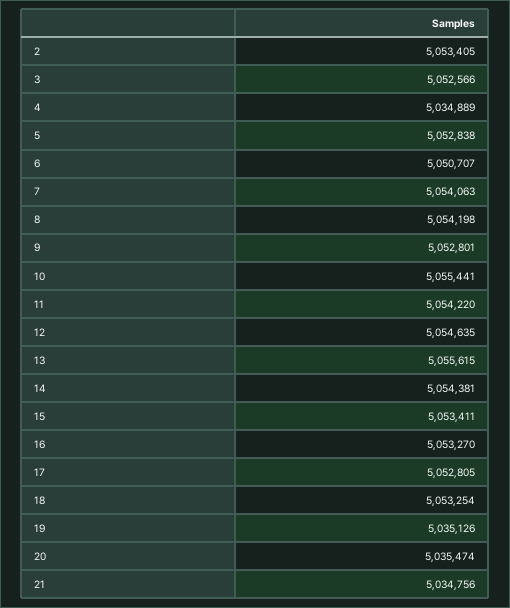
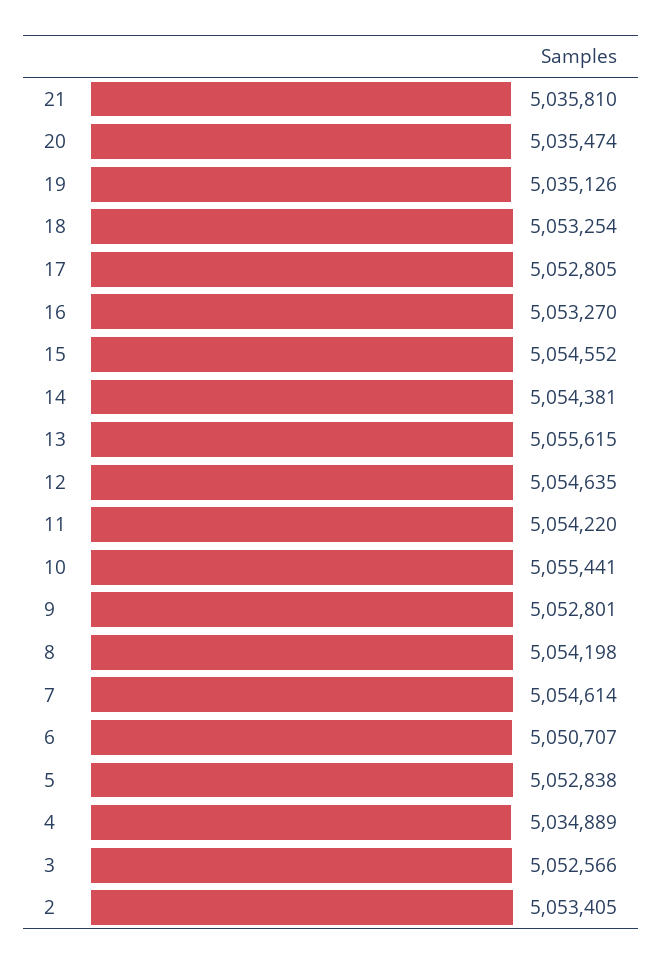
  {
    "2": 5053405,
    "3": 5052566,
    "4": 5034889,
    "5": 5052838,
    "6": 5050707,
-   "7": 5054063,
+   "7": 5054614,
    "8": 5054198,
    "9": 5052801,
    "10": 5055441,
    "11": 5054220,
    "12": 5054635,
    "13": 5055615,
    "14": 5054381,
-   "15": 5053411,
+   "15": 5054552,
    "16": 5053270,
    "17": 5052805,
    "18": 5053254,
    "19": 5035126,
    "20": 5035474,
-   "21": 5034756
+   "21": 5035810
  }

